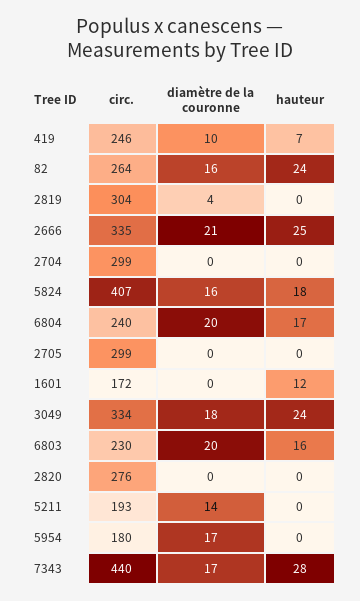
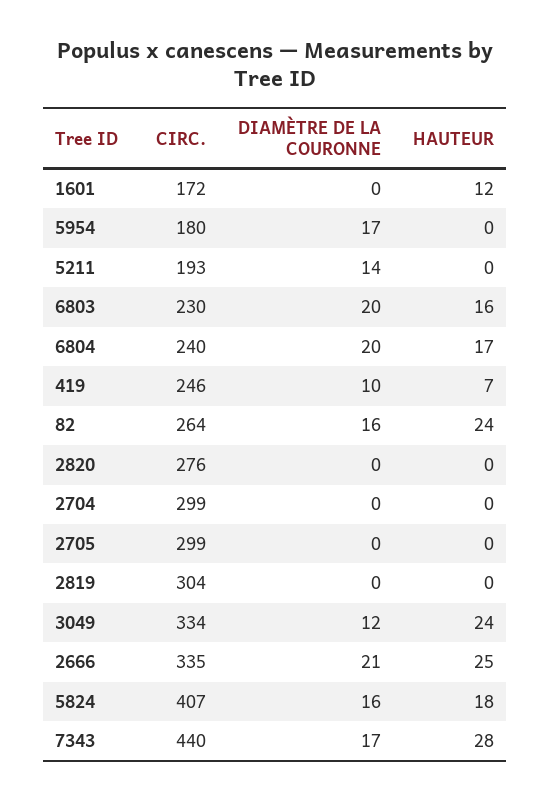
  {
    "circ.": {
      "419": 246,
      "82": 264,
      "2819": 304,
      "2666": 335,
      "2704": 299,
      "5824": 407,
      "6804": 240,
      "2705": 299,
      "1601": 172,
      "3049": 334,
      "6803": 230,
      "2820": 276,
      "5211": 193,
      "5954": 180,
      "7343": 440
    },
    "diamètre de la couronne": {
      "419": 10,
      "82": 16,
-     "2819": 4,
+     "2819": 0,
      "2666": 21,
      "2704": 0,
      "5824": 16,
      "6804": 20,
      "2705": 0,
      "1601": 0,
-     "3049": 18,
+     "3049": 12,
      "6803": 20,
      "2820": 0,
      "5211": 14,
      "5954": 17,
      "7343": 17
    },
    "hauteur": {
      "419": 7,
      "82": 24,
      "2819": 0,
      "2666": 25,
      "2704": 0,
      "5824": 18,
      "6804": 17,
      "2705": 0,
      "1601": 12,
      "3049": 24,
      "6803": 16,
      "2820": 0,
      "5211": 0,
      "5954": 0,
      "7343": 28
    }
  }

